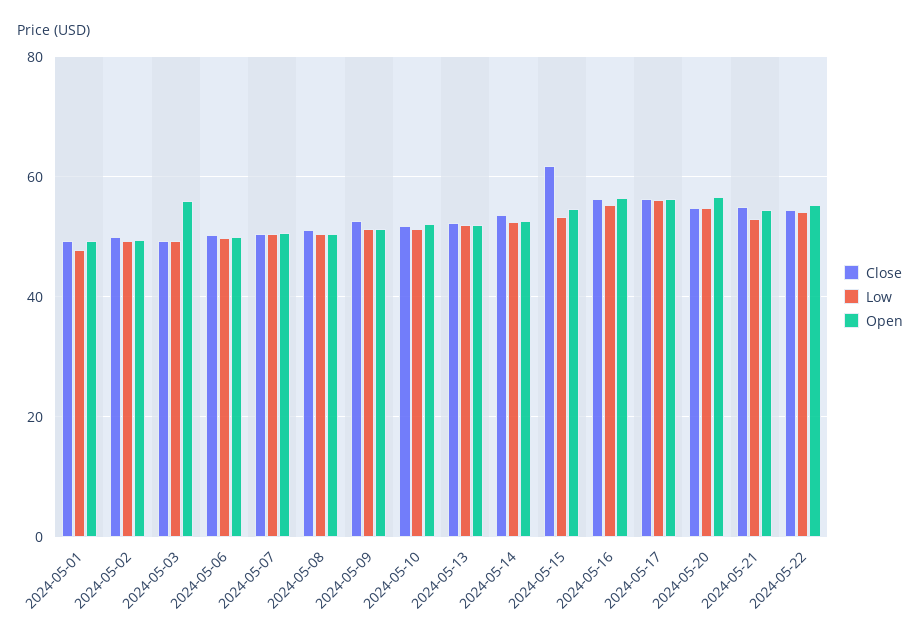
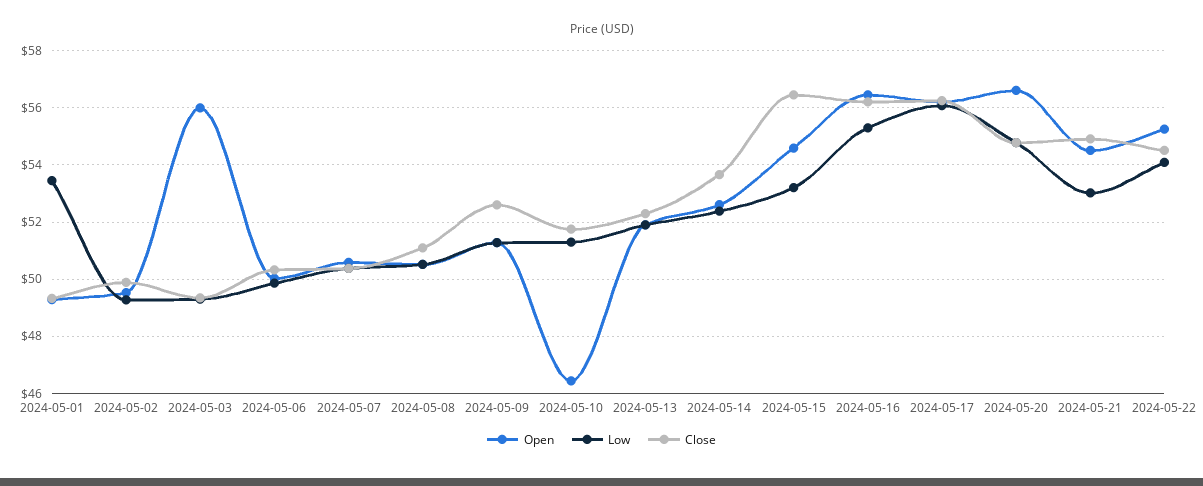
  {
    "Close": {
      "2024-05-01": 49.25,
      "2024-05-02": 50,
      "2024-05-03": 49.25,
      "2024-05-06": 50.25,
      "2024-05-07": 50.5,
      "2024-05-08": 51,
      "2024-05-09": 52.5,
      "2024-05-10": 51.75,
      "2024-05-13": 52.25,
      "2024-05-14": 53.75,
-     "2024-05-15": 62,
+     "2024-05-15": 56.5,
      "2024-05-16": 56.25,
      "2024-05-17": 56.25,
      "2024-05-20": 54.75,
      "2024-05-21": 55,
      "2024-05-22": 54.5
    },
    "Low": {
-     "2024-05-01": 48,
+     "2024-05-01": 53.5,
      "2024-05-02": 49.25,
      "2024-05-03": 49.25,
      "2024-05-06": 49.75,
      "2024-05-07": 50.5,
      "2024-05-08": 50.5,
      "2024-05-09": 51.25,
      "2024-05-10": 51.25,
      "2024-05-13": 52,
      "2024-05-14": 52.5,
      "2024-05-15": 53.25,
      "2024-05-16": 55.25,
      "2024-05-17": 56,
      "2024-05-20": 54.75,
      "2024-05-21": 53,
      "2024-05-22": 54
    },
    "Open": {
      "2024-05-01": 49.25,
      "2024-05-02": 49.5,
      "2024-05-03": 56,
      "2024-05-06": 50,
      "2024-05-07": 50.5,
      "2024-05-08": 50.5,
      "2024-05-09": 51.25,
-     "2024-05-10": 52,
+     "2024-05-10": 46.5,
      "2024-05-13": 52,
      "2024-05-14": 52.5,
      "2024-05-15": 54.5,
      "2024-05-16": 56.5,
      "2024-05-17": 56.25,
      "2024-05-20": 56.5,
      "2024-05-21": 54.5,
      "2024-05-22": 55.25
    }
  }

